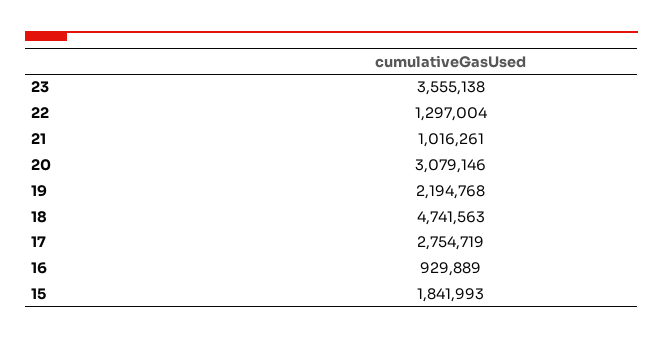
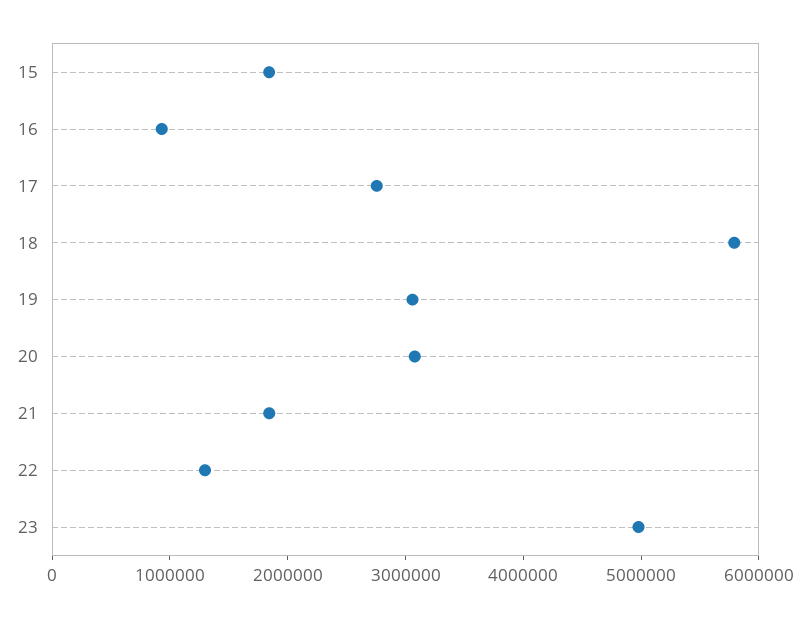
  {
-   "23": 3555138,
+   "23": 5000000,
    "22": 1297004,
-   "21": 1016261,
+   "21": 1800000,
    "20": 3079146,
-   "19": 2194768,
+   "19": 3000000,
-   "18": 4741563,
+   "18": 5800000,
    "17": 2754719,
    "16": 929889,
    "15": 1841993
  }

